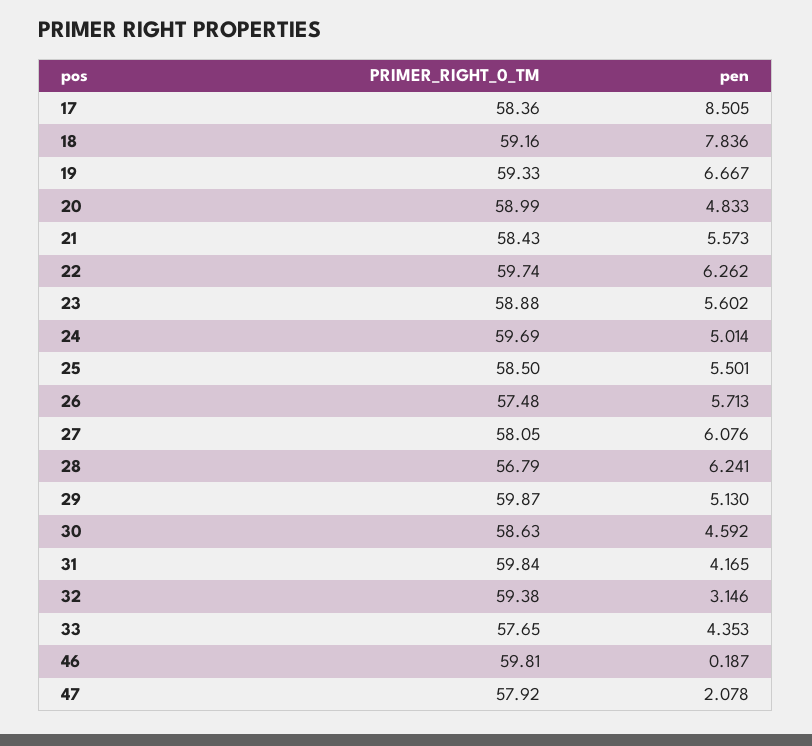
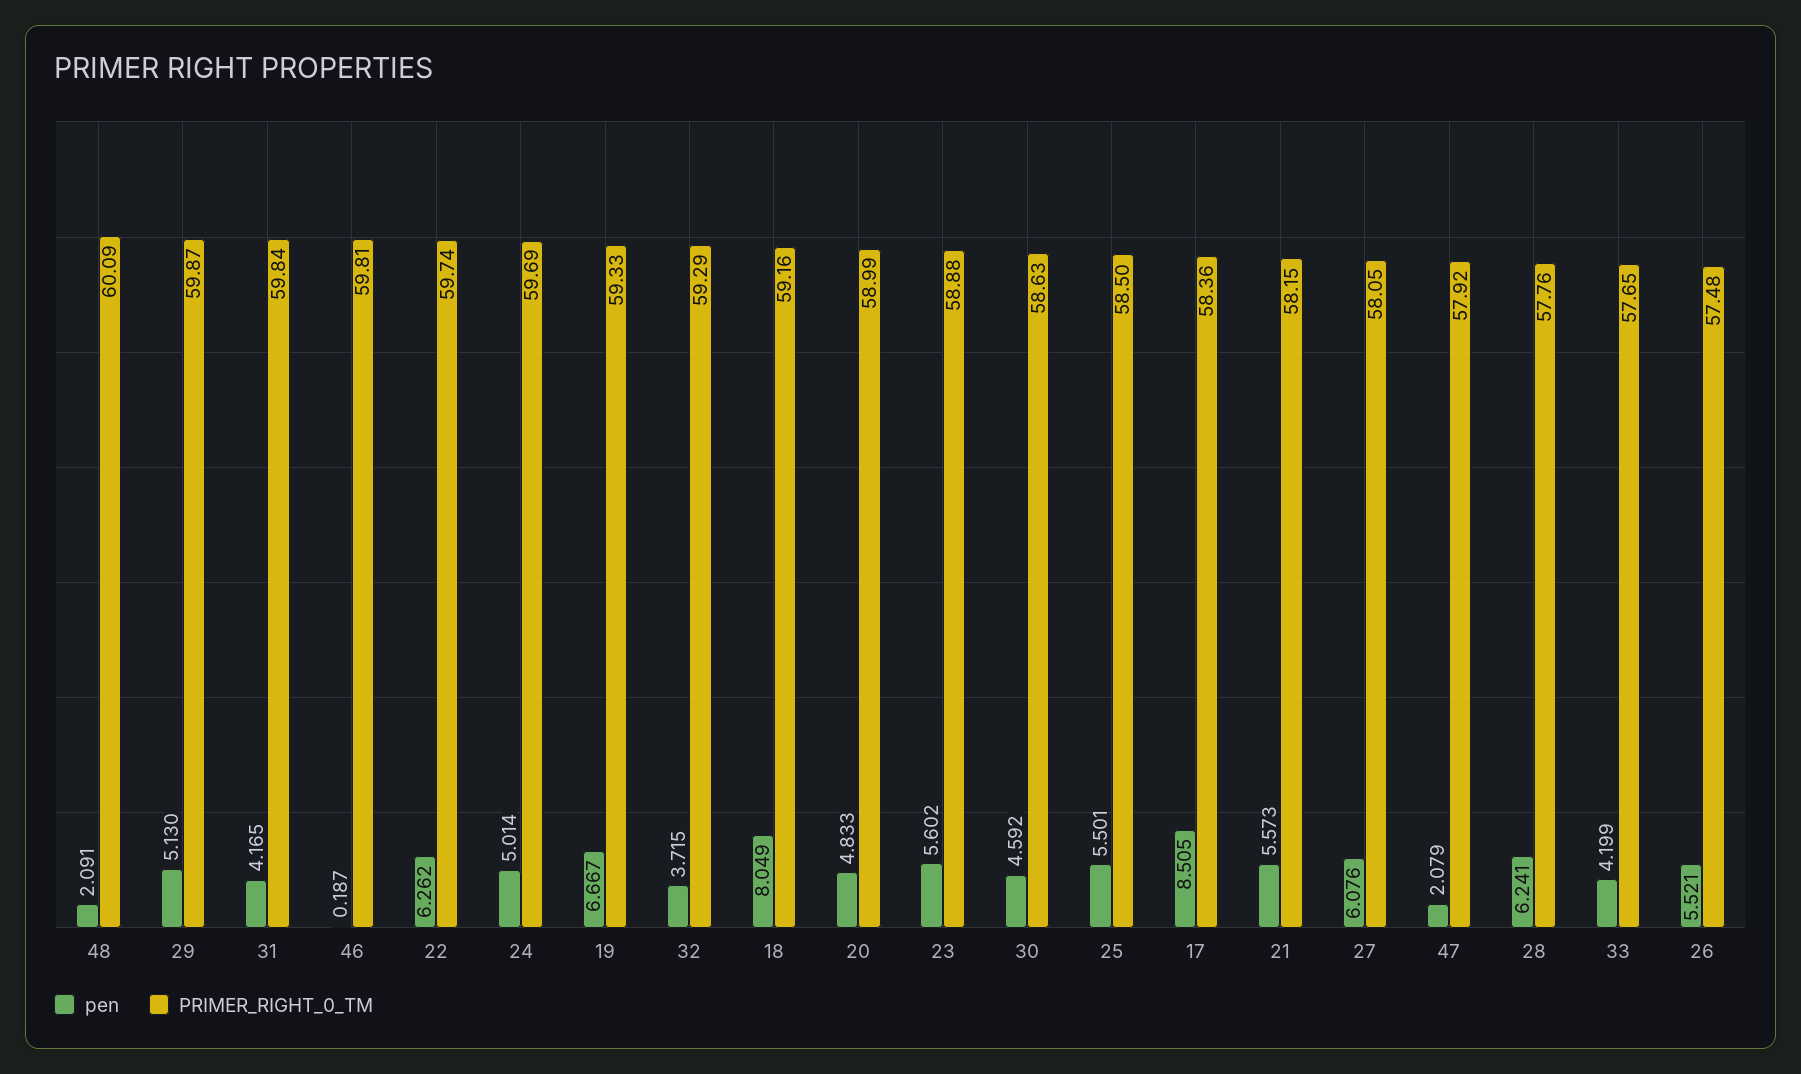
  {
    "PRIMER_RIGHT_0_TM": {
      "17": 58.36,
      "18": 59.16,
      "19": 59.33,
      "20": 58.99,
-     "21": 58.43,
+     "21": 58.15,
      "22": 59.74,
      "23": 58.88,
      "24": 59.69,
      "25": 58.5,
      "26": 57.48,
      "27": 58.05,
-     "28": 56.79,
+     "28": 57.76,
      "29": 59.87,
      "30": 58.63,
      "31": 59.84,
-     "32": 59.38,
+     "32": 59.29,
      "33": 57.65,
      "46": 59.81,
-     "47": 57.92
+     "47": 57.92,
+     "48": 60.09
    },
    "pen": {
      "17": 8.505,
-     "18": 7.836,
+     "18": 8.049,
      "19": 6.667,
      "20": 4.833,
      "21": 5.573,
      "22": 6.262,
      "23": 5.602,
      "24": 5.014,
      "25": 5.501,
-     "26": 5.713,
+     "26": 5.521,
      "27": 6.076,
      "28": 6.241,
      "29": 5.13,
      "30": 4.592,
      "31": 4.165,
-     "32": 3.146,
+     "32": 3.715,
-     "33": 4.353,
+     "33": 4.199,
      "46": 0.187,
-     "47": 2.078
+     "47": 2.079,
+     "48": 2.091
    }
  }

